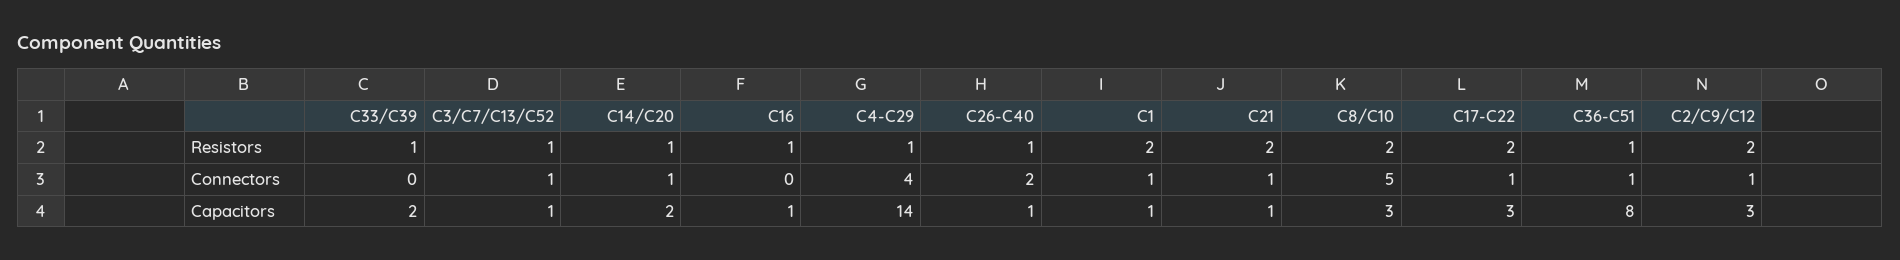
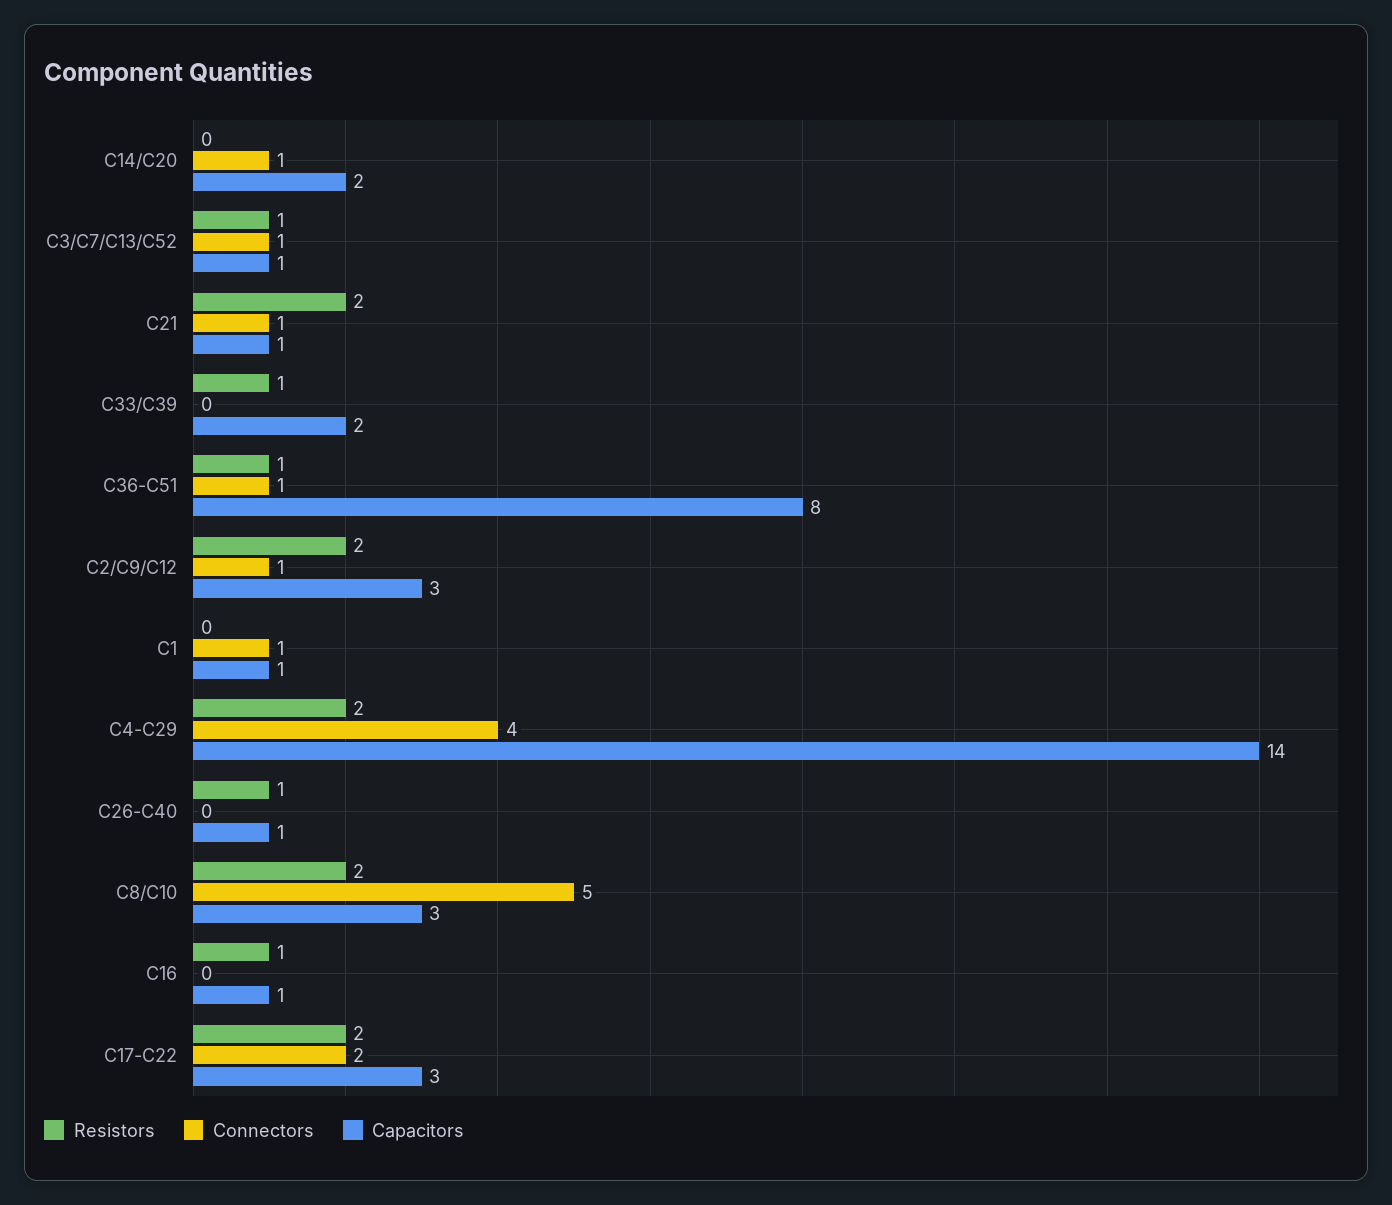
  {
    "Resistors": {
      "C33/C39": 1,
      "C3/C7/C13/C52": 1,
-     "C14/C20": 1,
+     "C14/C20": 0,
      "C16": 1,
-     "C4-C29": 1,
+     "C4-C29": 2,
      "C26-C40": 1,
-     "C1": 2,
+     "C1": 0,
      "C21": 2,
      "C8/C10": 2,
      "C17-C22": 2,
      "C36-C51": 1,
      "C2/C9/C12": 2
    },
    "Connectors": {
      "C33/C39": 0,
      "C3/C7/C13/C52": 1,
      "C14/C20": 1,
      "C16": 0,
      "C4-C29": 4,
-     "C26-C40": 2,
+     "C26-C40": 0,
      "C1": 1,
      "C21": 1,
      "C8/C10": 5,
-     "C17-C22": 1,
+     "C17-C22": 2,
      "C36-C51": 1,
      "C2/C9/C12": 1
    },
    "Capacitors": {
      "C33/C39": 2,
      "C3/C7/C13/C52": 1,
      "C14/C20": 2,
      "C16": 1,
      "C4-C29": 14,
      "C26-C40": 1,
      "C1": 1,
      "C21": 1,
      "C8/C10": 3,
      "C17-C22": 3,
      "C36-C51": 8,
      "C2/C9/C12": 3
    }
  }

